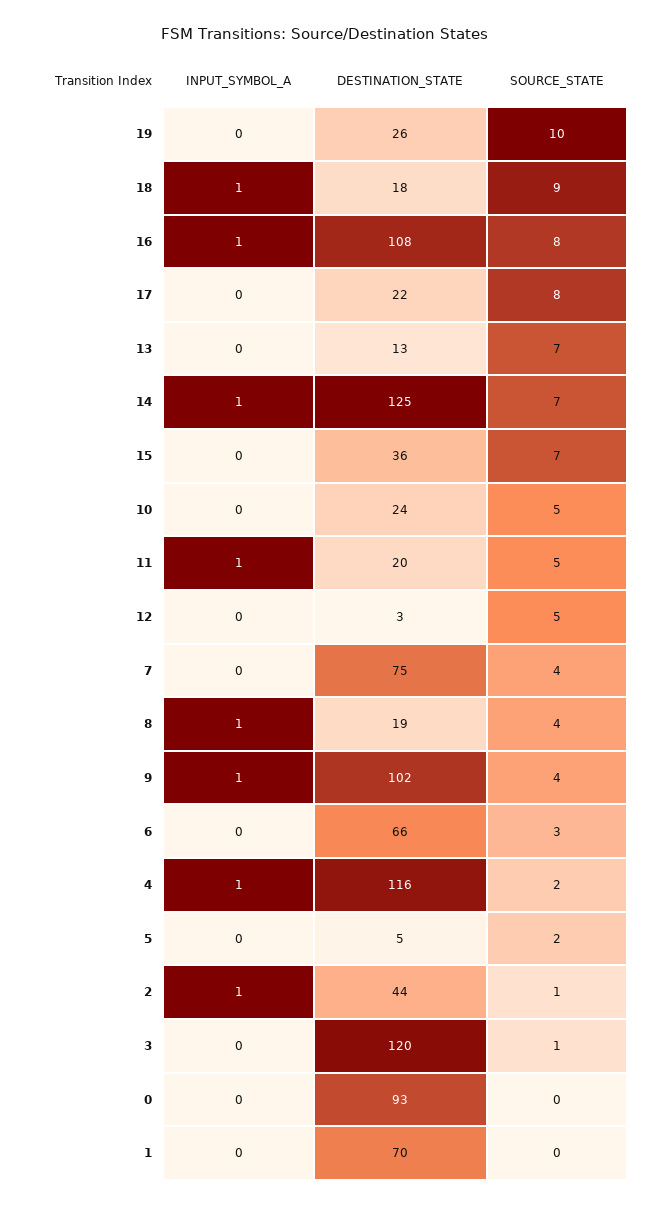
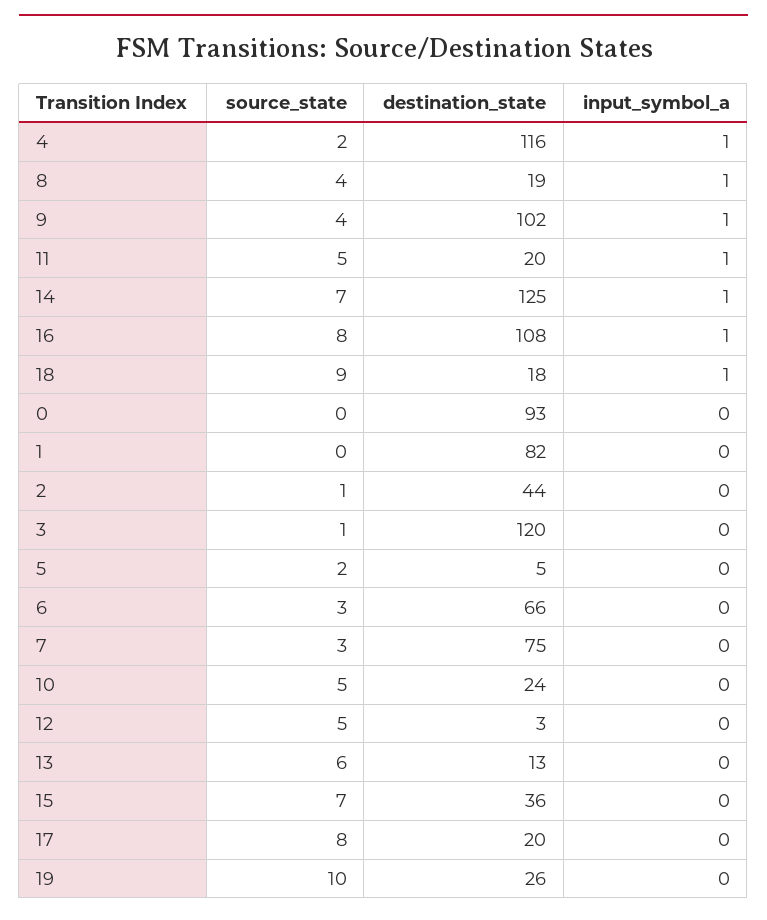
  {
    "INPUT_SYMBOL_A": {
      "19": 0,
      "18": 1,
      "16": 1,
      "17": 0,
      "13": 0,
      "14": 1,
      "15": 0,
      "10": 0,
      "11": 1,
      "12": 0,
      "7": 0,
      "8": 1,
      "9": 1,
      "6": 0,
      "4": 1,
      "5": 0,
-     "2": 1,
+     "2": 0,
      "3": 0,
      "0": 0,
      "1": 0
    },
    "DESTINATION_STATE": {
      "19": 26,
      "18": 18,
      "16": 108,
-     "17": 22,
+     "17": 20,
      "13": 13,
      "14": 125,
      "15": 36,
      "10": 24,
      "11": 20,
      "12": 3,
      "7": 75,
      "8": 19,
      "9": 102,
      "6": 66,
      "4": 116,
      "5": 5,
      "2": 44,
      "3": 120,
      "0": 93,
-     "1": 70
+     "1": 82
    },
    "SOURCE_STATE": {
      "19": 10,
      "18": 9,
      "16": 8,
      "17": 8,
-     "13": 7,
+     "13": 6,
      "14": 7,
      "15": 7,
      "10": 5,
      "11": 5,
      "12": 5,
-     "7": 4,
+     "7": 3,
      "8": 4,
      "9": 4,
      "6": 3,
      "4": 2,
      "5": 2,
      "2": 1,
      "3": 1,
      "0": 0,
      "1": 0
    }
  }

